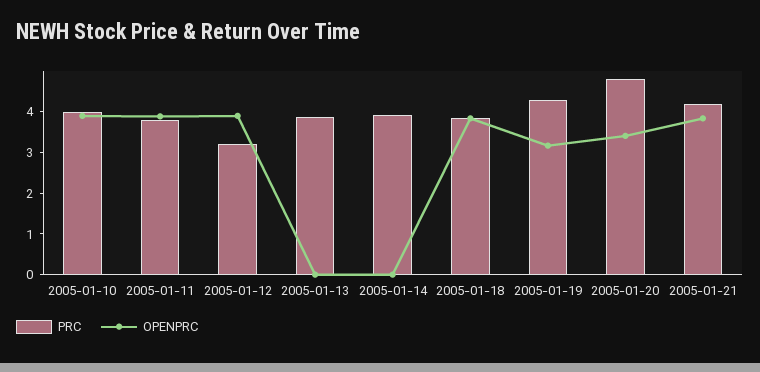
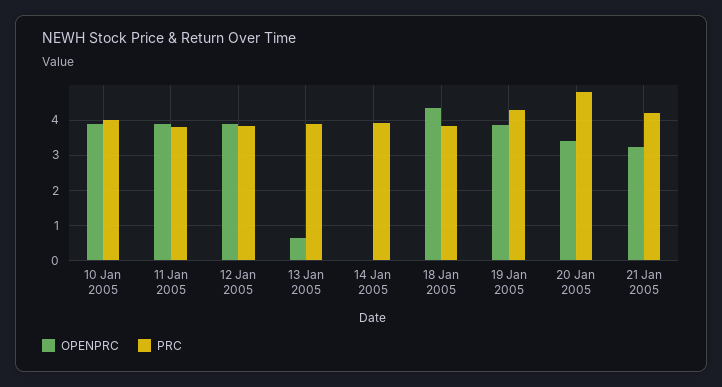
  {
    "PRC": {
      "2005-01-10": 4,
      "2005-01-11": 3.8,
-     "2005-01-12": 3.2,
+     "2005-01-12": 3.8,
      "2005-01-13": 3.8,
      "2005-01-14": 4,
      "2005-01-18": 3.8,
      "2005-01-19": 4.4,
      "2005-01-20": 4.8,
      "2005-01-21": 4.2
    },
    "OPENPRC": {
      "2005-01-10": 4,
      "2005-01-11": 3.8,
      "2005-01-12": 4,
-     "2005-01-13": 0,
+     "2005-01-13": 0.6,
      "2005-01-14": 0,
-     "2005-01-18": 3.8,
+     "2005-01-18": 4.4,
-     "2005-01-19": 3.2,
+     "2005-01-19": 3.8,
      "2005-01-20": 3.4,
-     "2005-01-21": 3.8
+     "2005-01-21": 3.2
    }
  }

